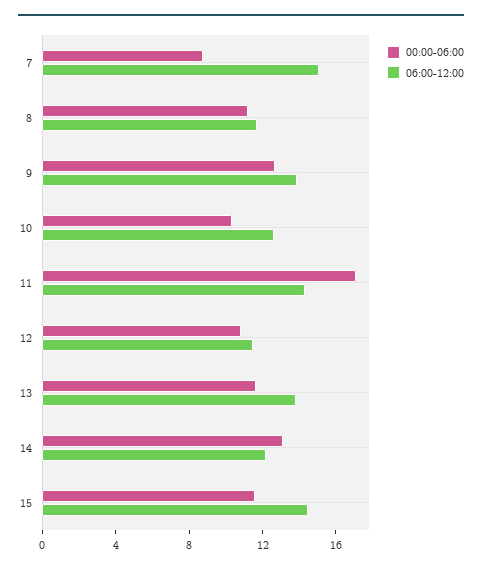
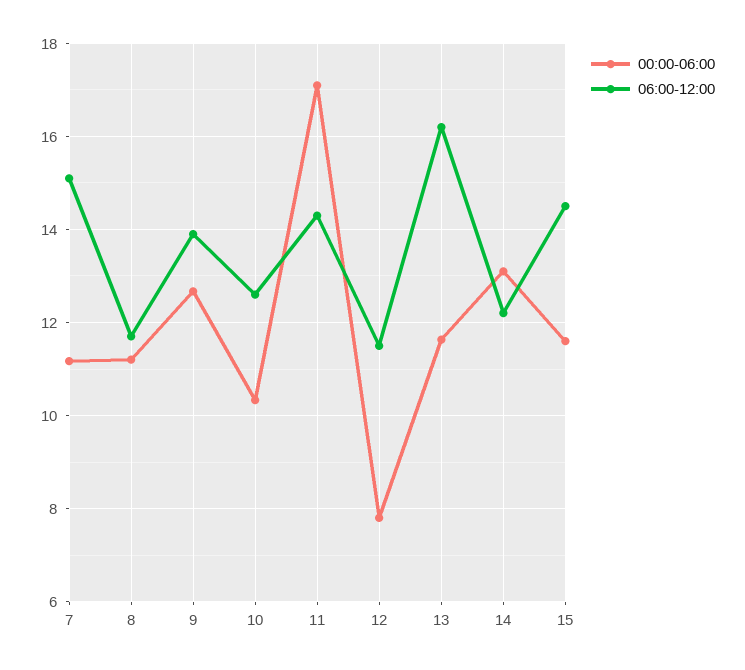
  {
    "00:00-06:00": {
-     "7": 9,
+     "7": 11.2,
      "8": 11.2,
      "9": 12.6,
      "10": 10.4,
      "11": 17.2,
-     "12": 11,
+     "12": 7.8,
      "13": 11.6,
      "14": 13.2,
      "15": 11.6
    },
    "06:00-12:00": {
      "7": 15.2,
      "8": 11.8,
      "9": 14,
      "10": 12.6,
      "11": 14.4,
      "12": 11.6,
-     "13": 14,
+     "13": 16.2,
      "14": 12.2,
      "15": 14.6
    }
  }

